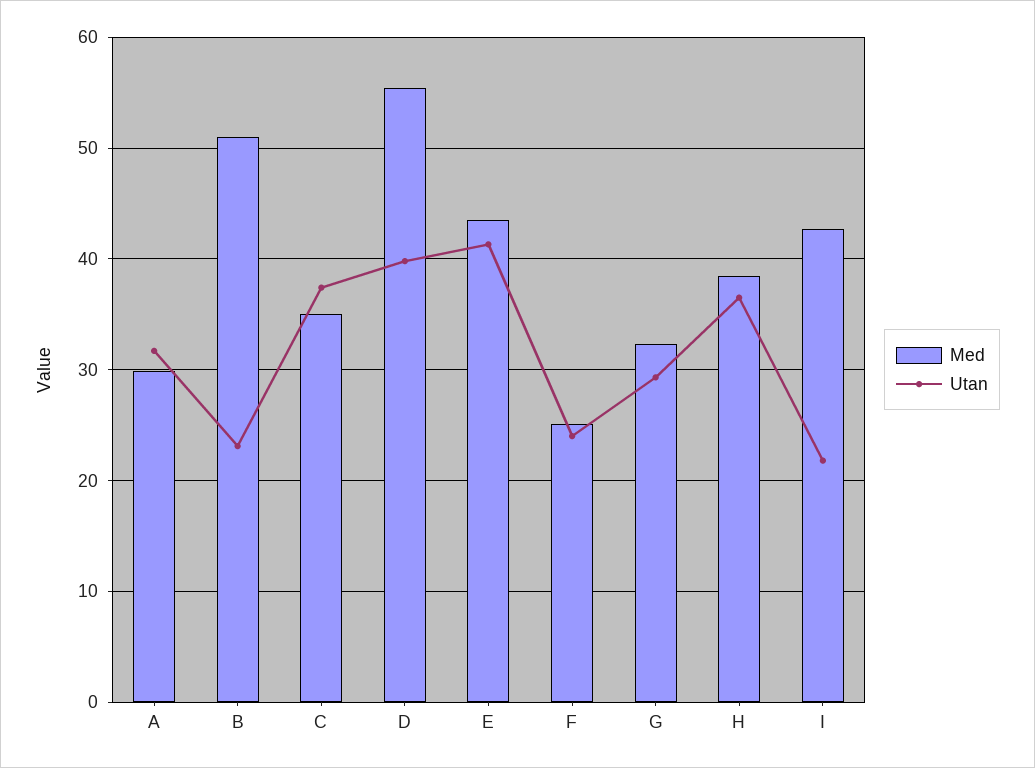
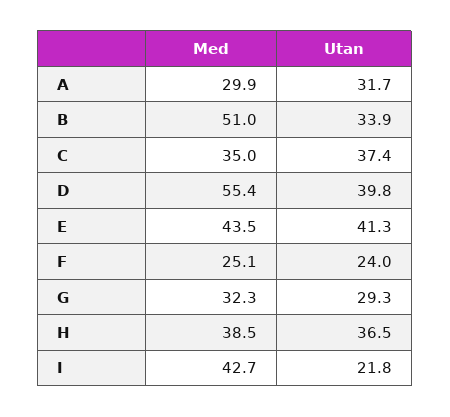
  {
    "Med": {
      "A": 29.9,
      "B": 51,
      "C": 35,
      "D": 55.4,
      "E": 43.5,
      "F": 25.1,
      "G": 32.3,
      "H": 38.5,
      "I": 42.7
    },
    "Utan": {
      "A": 31.7,
-     "B": 23,
+     "B": 33.9,
      "C": 37.4,
      "D": 39.8,
      "E": 41.3,
      "F": 24,
      "G": 29.3,
      "H": 36.5,
      "I": 21.8
    }
  }

